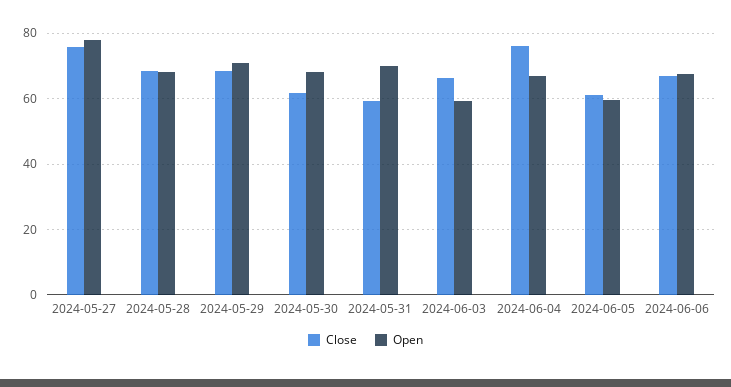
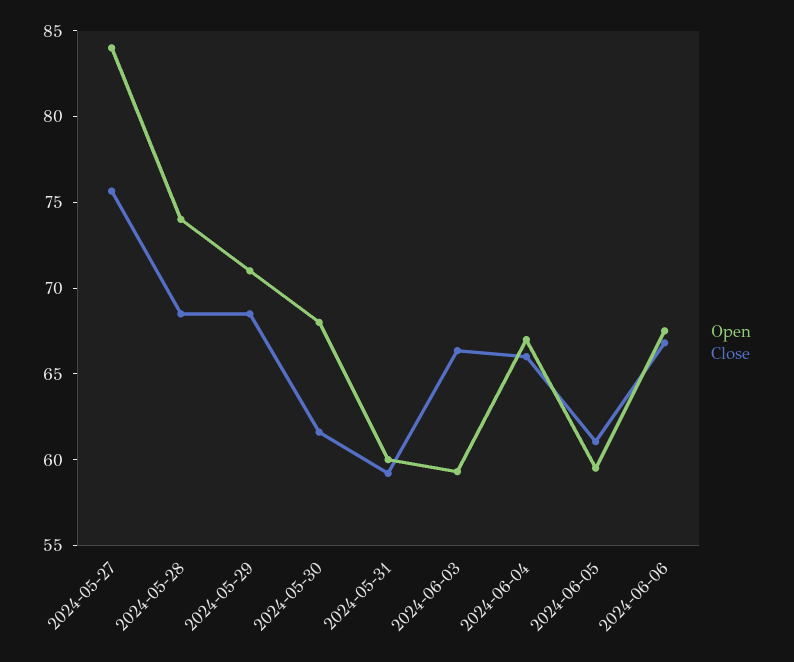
  {
    "Close": {
      "2024-05-27": 76,
      "2024-05-28": 69,
      "2024-05-29": 69,
      "2024-05-30": 62,
      "2024-05-31": 59,
      "2024-06-03": 66,
-     "2024-06-04": 76,
+     "2024-06-04": 66,
      "2024-06-05": 61,
      "2024-06-06": 67
    },
    "Open": {
-     "2024-05-27": 78,
+     "2024-05-27": 84,
-     "2024-05-28": 68,
+     "2024-05-28": 74,
      "2024-05-29": 71,
      "2024-05-30": 68,
-     "2024-05-31": 70,
+     "2024-05-31": 60,
      "2024-06-03": 59,
      "2024-06-04": 67,
      "2024-06-05": 60,
      "2024-06-06": 68
    }
  }

